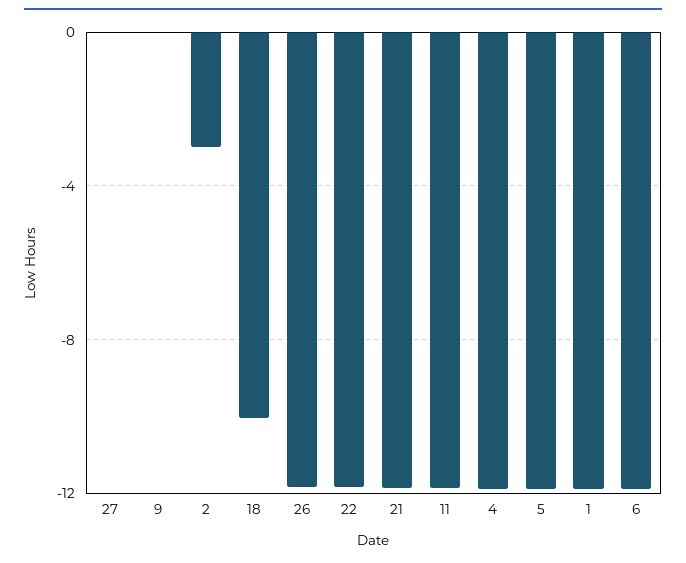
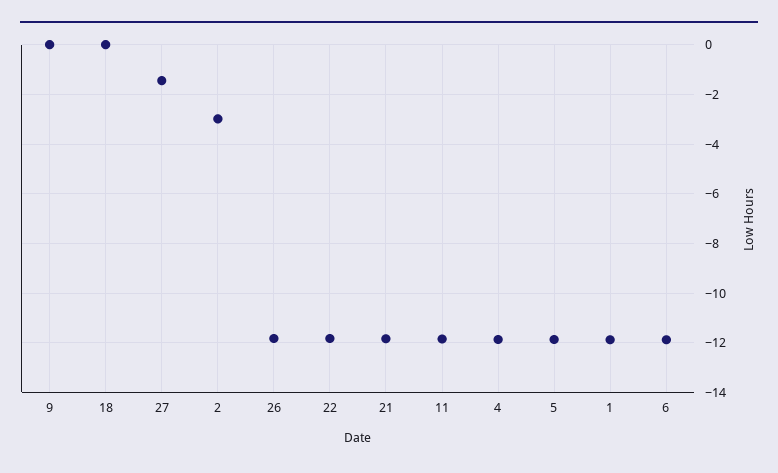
  {
-   "27": 0,
+   "27": -1.5,
    "9": 0,
    "2": -3,
-   "18": -10,
+   "18": 0,
    "26": -11.75,
    "22": -11.75,
    "21": -11.75,
    "11": -11.75,
    "4": -11.75,
    "5": -11.75,
    "1": -12,
    "6": -12
  }

